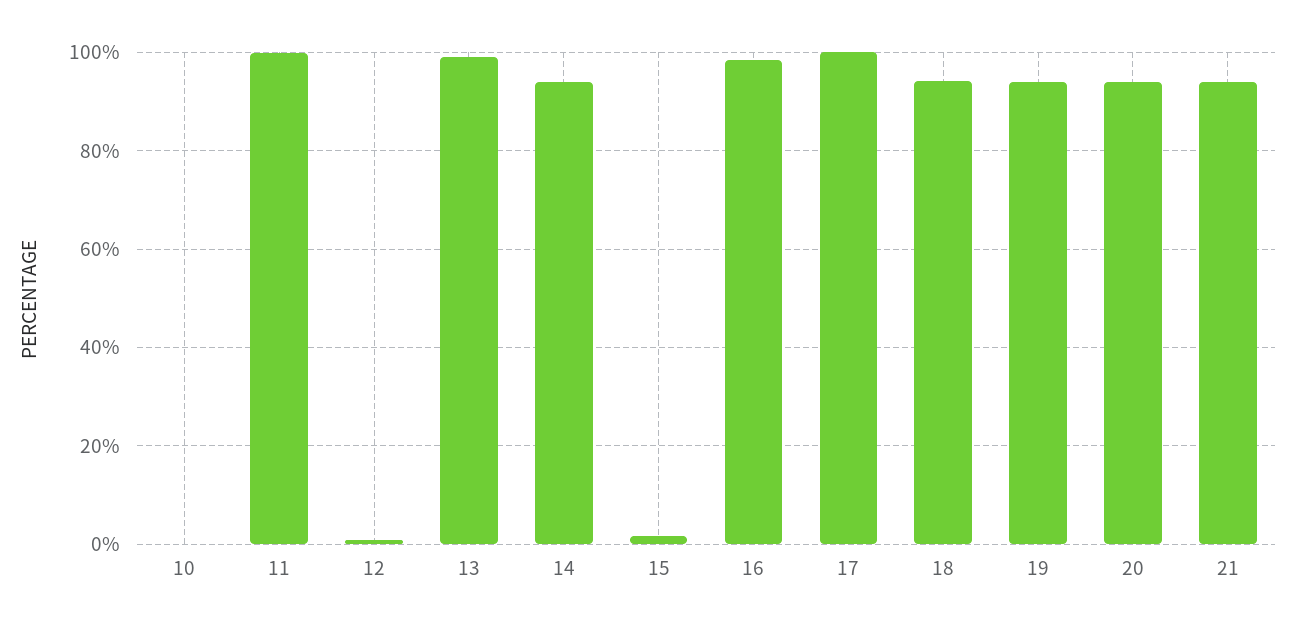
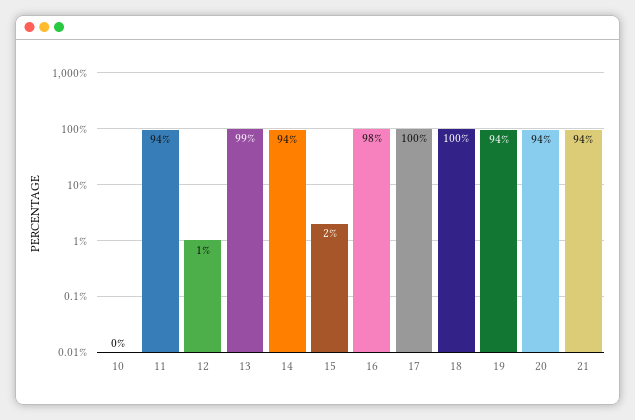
  {
    "10": 0,
-   "11": 100,
+   "11": 94,
    "12": 1,
    "13": 99,
    "14": 94,
    "15": 2,
    "16": 98,
    "17": 100,
-   "18": 94,
+   "18": 100,
    "19": 94,
    "20": 94,
    "21": 94
  }

